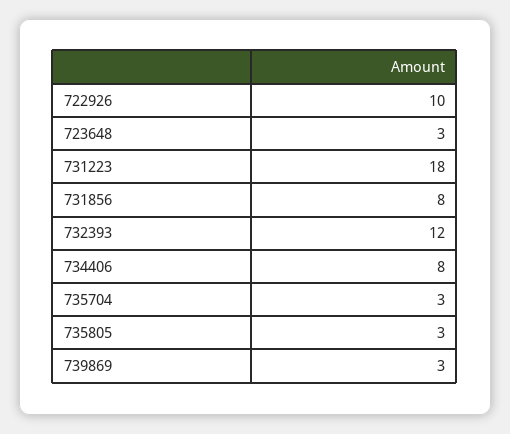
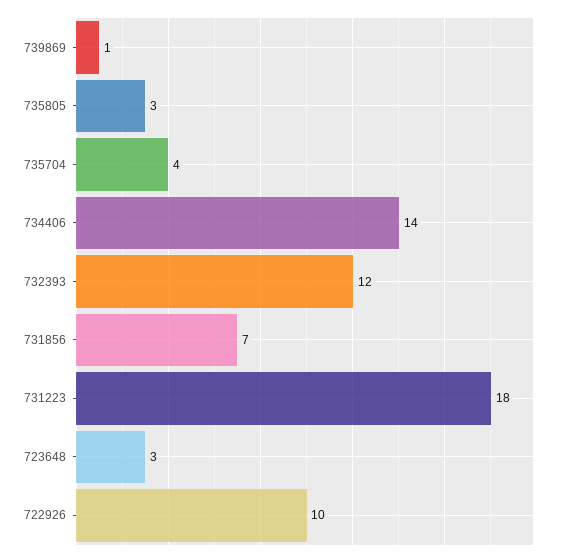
  {
    "722926": 10,
    "723648": 3,
    "731223": 18,
-   "731856": 8,
+   "731856": 7,
    "732393": 12,
-   "734406": 8,
+   "734406": 14,
-   "735704": 3,
+   "735704": 4,
    "735805": 3,
-   "739869": 3
+   "739869": 1
  }

